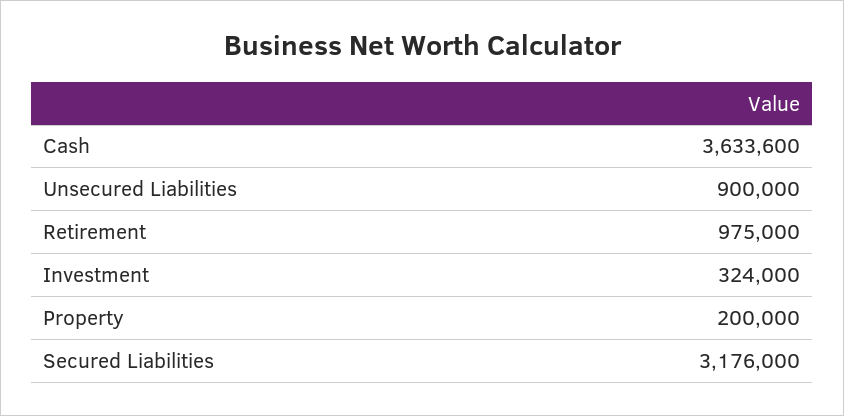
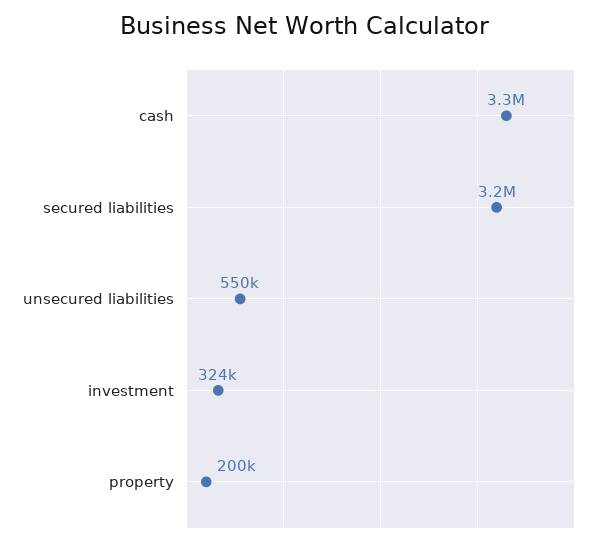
  {
-   "Cash": 3633600,
+   "Cash": 3300000,
-   "Unsecured Liabilities": 900000,
+   "Unsecured Liabilities": 550000,
-   "Retirement": 975000,
    "Investment": 324000,
    "Property": 200000,
    "Secured Liabilities": 3176000
  }

